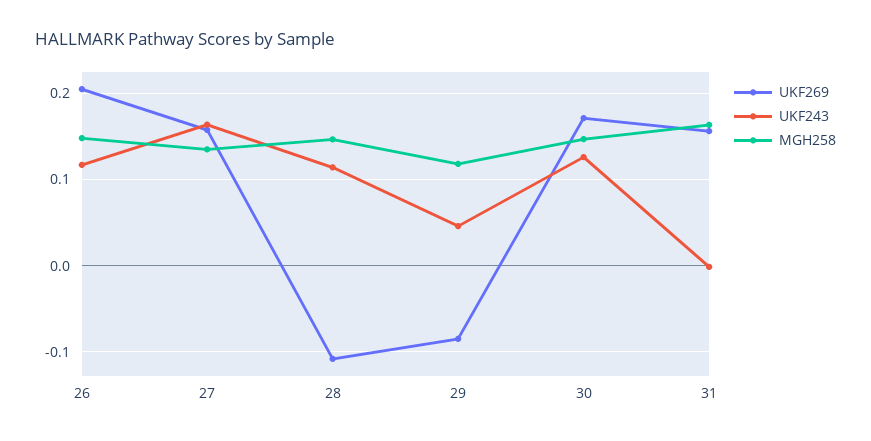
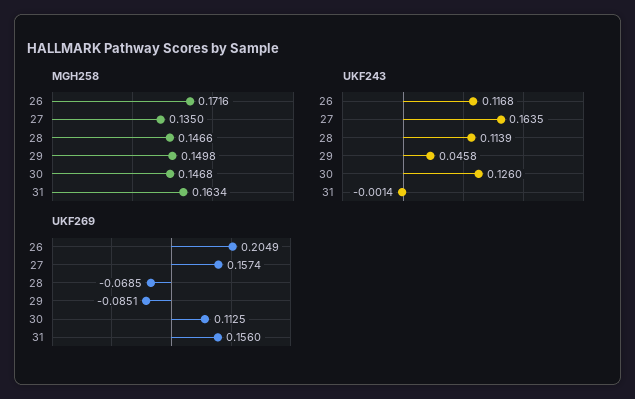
  {
    "UKF269": {
      "26": 0.2049,
      "27": 0.1574,
-     "28": -0.11,
+     "28": -0.0685,
      "29": -0.0851,
-     "30": 0.17,
+     "30": 0.1125,
      "31": 0.156
    },
    "UKF243": {
      "26": 0.1168,
      "27": 0.1635,
      "28": 0.1139,
      "29": 0.0458,
      "30": 0.126,
      "31": -0.0014
    },
    "MGH258": {
-     "26": 0.15,
+     "26": 0.1716,
      "27": 0.135,
      "28": 0.1466,
-     "29": 0.12,
+     "29": 0.1498,
      "30": 0.1468,
      "31": 0.1634
    }
  }

